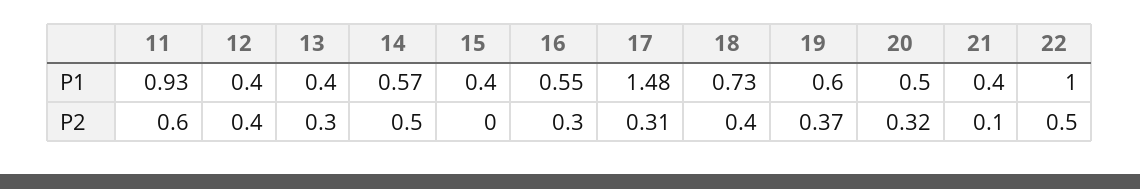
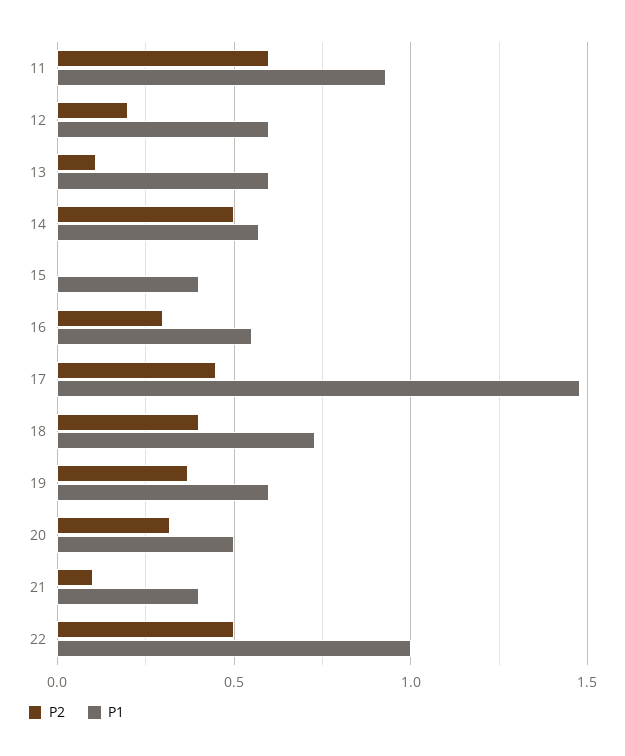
  {
    "P1": {
      "11": 0.93,
-     "12": 0.4,
+     "12": 0.6,
-     "13": 0.4,
+     "13": 0.6,
      "14": 0.57,
      "15": 0.4,
      "16": 0.55,
      "17": 1.48,
      "18": 0.73,
      "19": 0.6,
      "20": 0.5,
      "21": 0.4,
      "22": 1
    },
    "P2": {
      "11": 0.6,
-     "12": 0.4,
+     "12": 0.2,
-     "13": 0.3,
+     "13": 0.1,
      "14": 0.5,
      "15": 0,
      "16": 0.3,
-     "17": 0.31,
+     "17": 0.45,
      "18": 0.4,
      "19": 0.37,
      "20": 0.32,
      "21": 0.1,
      "22": 0.5
    }
  }

